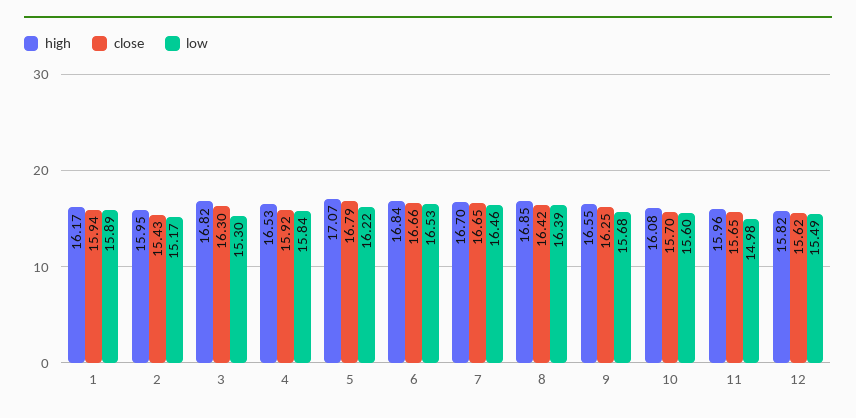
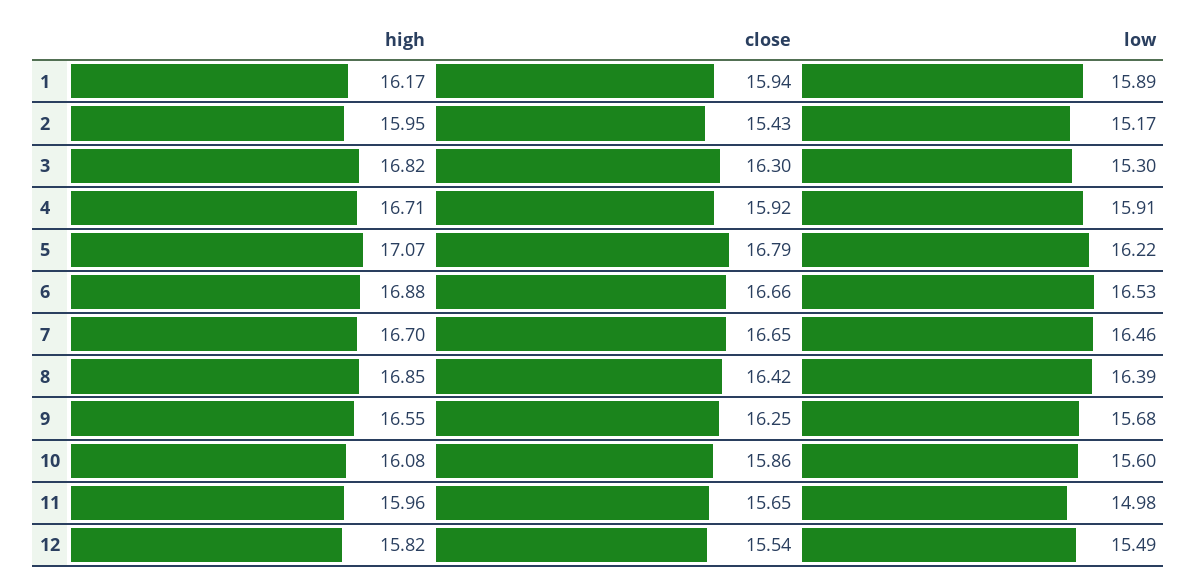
  {
    "high": {
      "1": 16.17,
      "2": 15.95,
      "3": 16.82,
-     "4": 16.53,
+     "4": 16.71,
      "5": 17.07,
-     "6": 16.84,
+     "6": 16.88,
      "7": 16.7,
      "8": 16.85,
      "9": 16.55,
      "10": 16.08,
      "11": 15.96,
      "12": 15.82
    },
    "close": {
      "1": 15.94,
      "2": 15.43,
      "3": 16.3,
      "4": 15.92,
      "5": 16.79,
      "6": 16.66,
      "7": 16.65,
      "8": 16.42,
      "9": 16.25,
-     "10": 15.7,
+     "10": 15.86,
      "11": 15.65,
-     "12": 15.62
+     "12": 15.54
    },
    "low": {
      "1": 15.89,
      "2": 15.17,
      "3": 15.3,
-     "4": 15.84,
+     "4": 15.91,
      "5": 16.22,
      "6": 16.53,
      "7": 16.46,
      "8": 16.39,
      "9": 15.68,
      "10": 15.6,
      "11": 14.98,
      "12": 15.49
    }
  }

